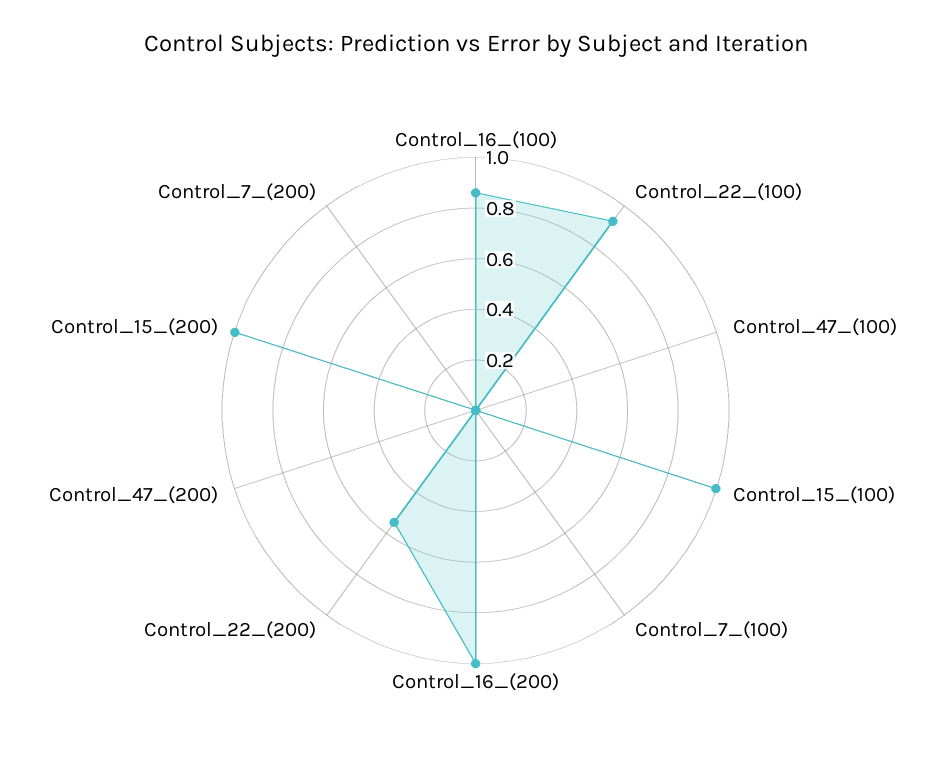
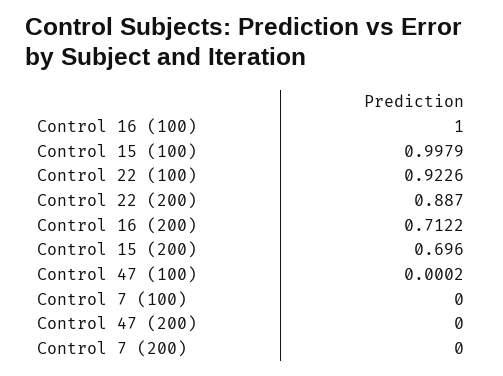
  {
-   "Control_16_(100)": 0.85,
+   "Control_16_(100)": 1,
    "Control_22_(100)": 0.9226,
    "Control_47_(100)": 0.0002,
    "Control_15_(100)": 0.9979,
    "Control_7_(100)": 0,
-   "Control_16_(200)": 1,
+   "Control_16_(200)": 0.7122,
-   "Control_22_(200)": 0.55,
+   "Control_22_(200)": 0.887,
    "Control_47_(200)": 0,
-   "Control_15_(200)": 1,
+   "Control_15_(200)": 0.696,
    "Control_7_(200)": 0
  }

